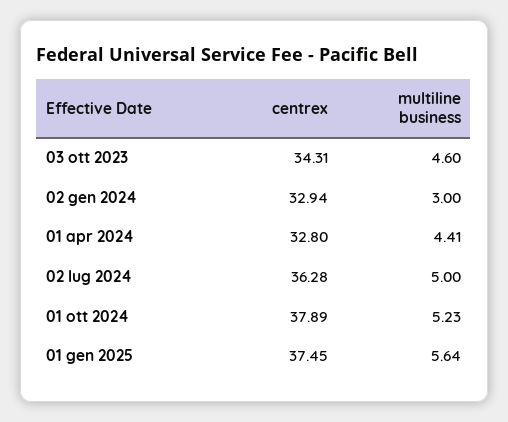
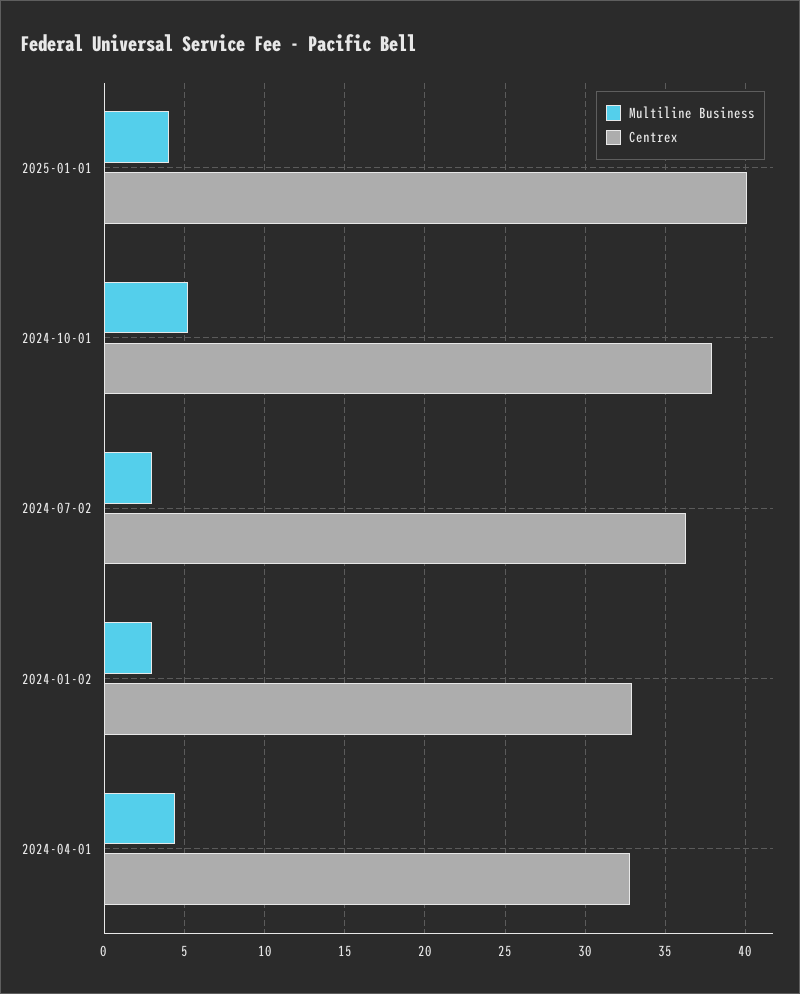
  {
    "centrex": {
-     "03 ott 2023": 34.31,
      "02 gen 2024": 32.94,
      "01 apr 2024": 32.8,
      "02 lug 2024": 36.28,
      "01 ott 2024": 37.89,
-     "01 gen 2025": 37.45
+     "01 gen 2025": 40
    },
    "multiline business": {
-     "03 ott 2023": 4.6,
      "02 gen 2024": 3,
      "01 apr 2024": 4.41,
-     "02 lug 2024": 5,
+     "02 lug 2024": 3,
      "01 ott 2024": 5.23,
-     "01 gen 2025": 5.64
+     "01 gen 2025": 4
    }
  }

